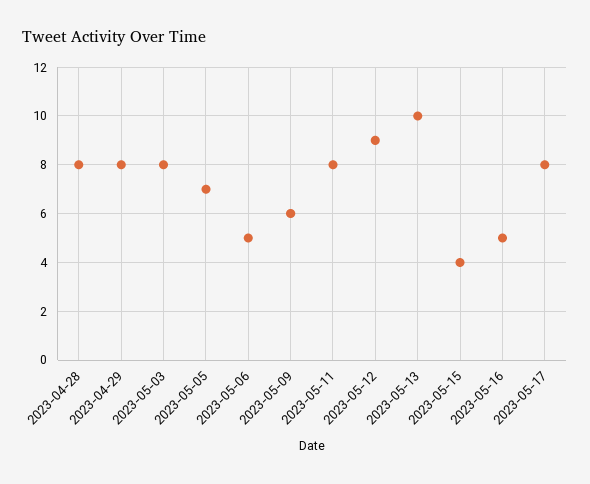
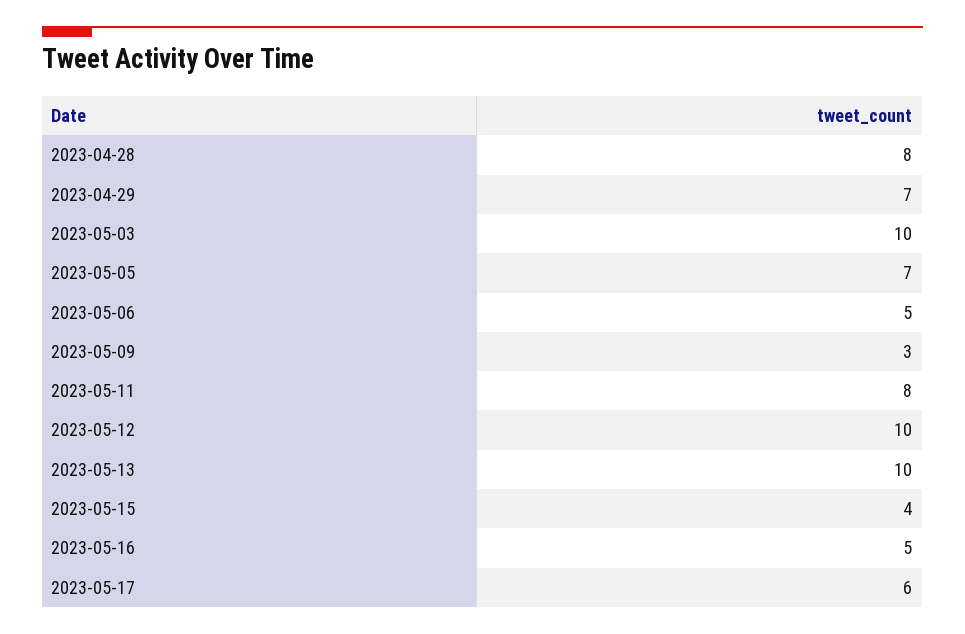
  {
    "2023-04-28": 8,
-   "2023-04-29": 8,
+   "2023-04-29": 7,
-   "2023-05-03": 8,
+   "2023-05-03": 10,
    "2023-05-05": 7,
    "2023-05-06": 5,
-   "2023-05-09": 6,
+   "2023-05-09": 3,
    "2023-05-11": 8,
-   "2023-05-12": 9,
+   "2023-05-12": 10,
    "2023-05-13": 10,
    "2023-05-15": 4,
    "2023-05-16": 5,
-   "2023-05-17": 8
+   "2023-05-17": 6
  }

